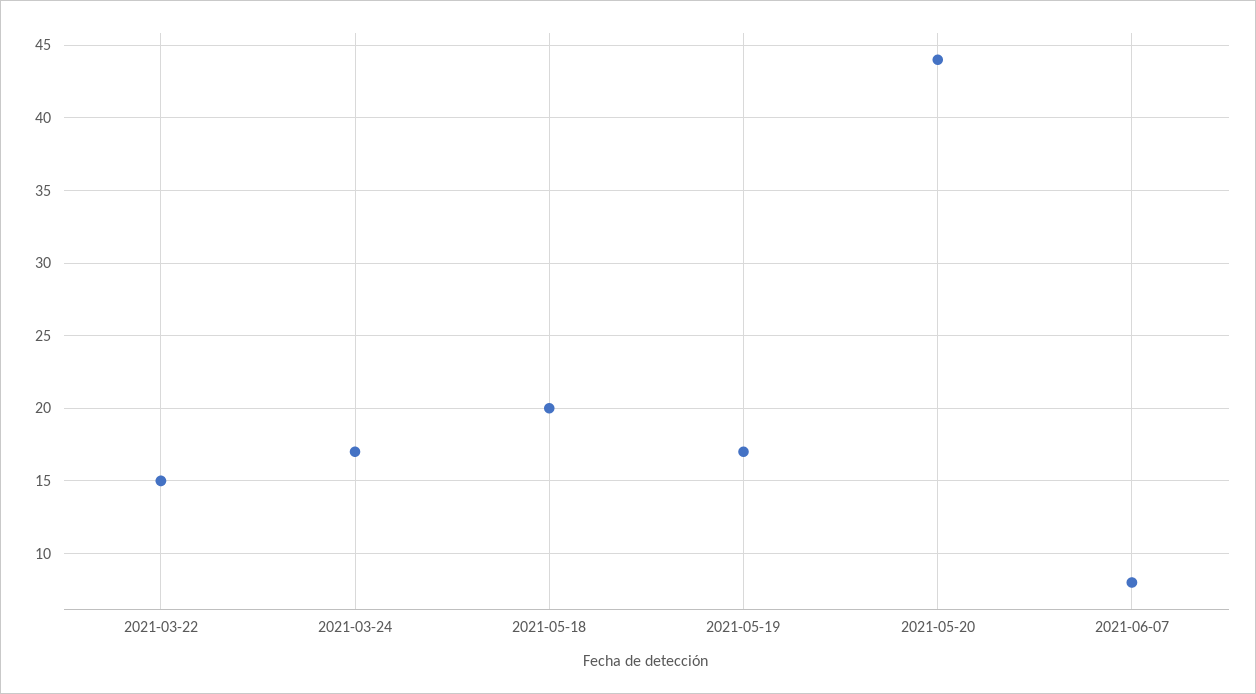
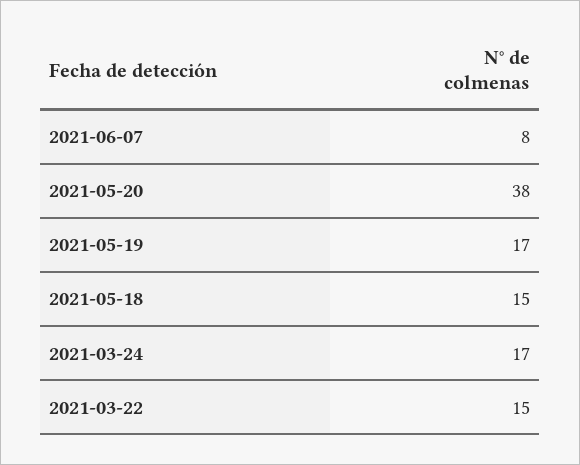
  {
    "2021-03-22": 15,
    "2021-03-24": 17,
-   "2021-05-18": 20,
+   "2021-05-18": 15,
    "2021-05-19": 17,
-   "2021-05-20": 44,
+   "2021-05-20": 38,
    "2021-06-07": 8
  }

